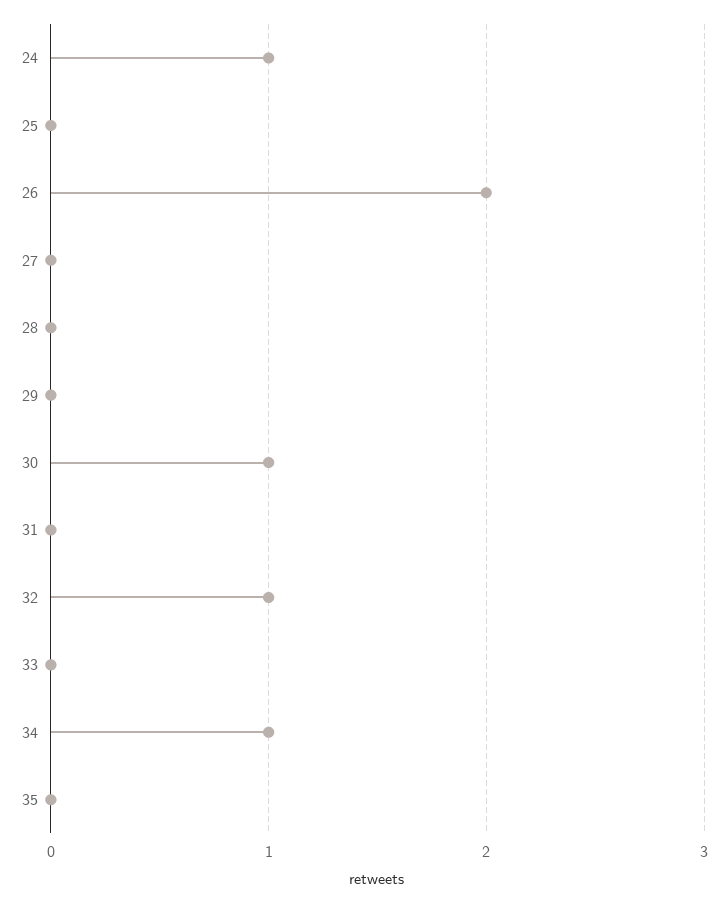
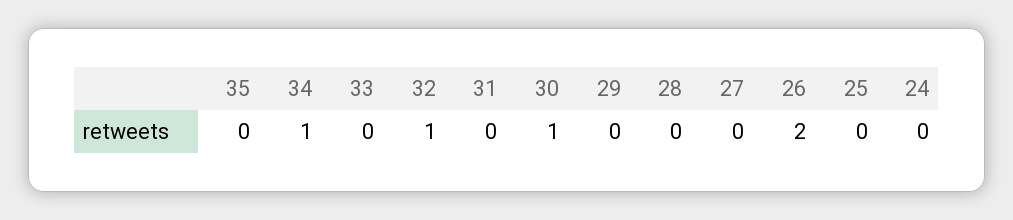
  {
-   "24": 1,
+   "24": 0,
    "25": 0,
    "26": 2,
    "27": 0,
    "28": 0,
    "29": 0,
    "30": 1,
    "31": 0,
    "32": 1,
    "33": 0,
    "34": 1,
    "35": 0
  }

